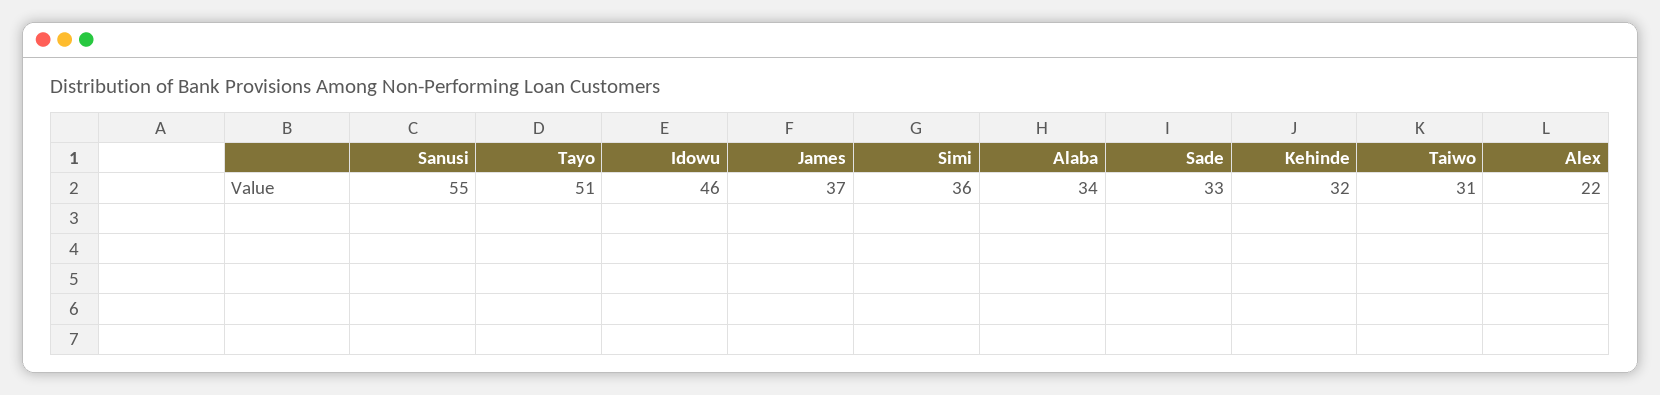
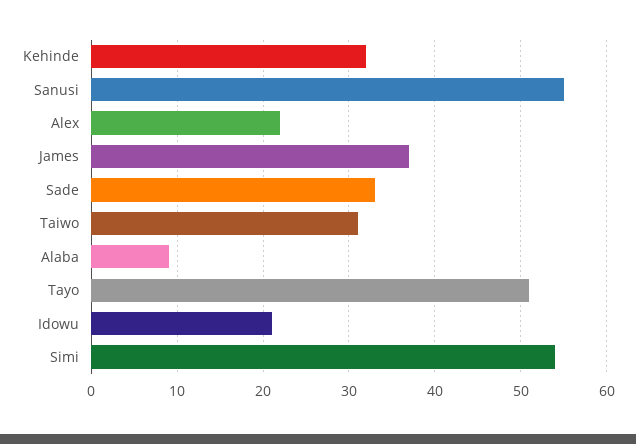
  {
    "Sanusi": 55,
    "Tayo": 51,
-   "Idowu": 46,
+   "Idowu": 21,
    "James": 37,
-   "Simi": 36,
+   "Simi": 54,
-   "Alaba": 34,
+   "Alaba": 9,
    "Sade": 33,
    "Kehinde": 32,
    "Taiwo": 31,
    "Alex": 22
  }

